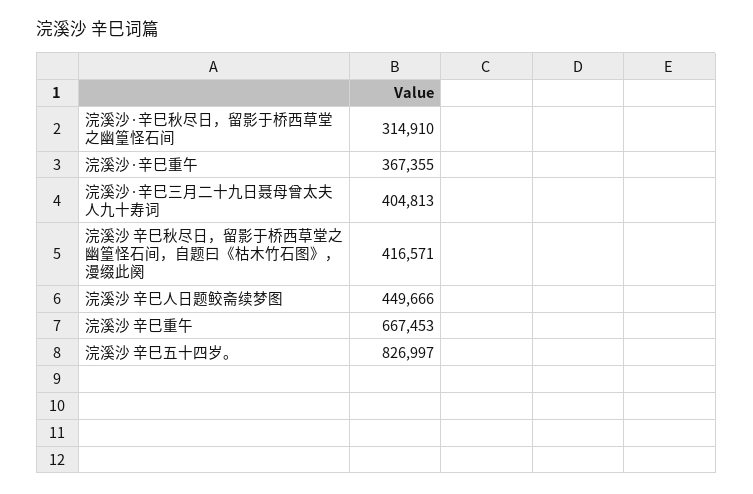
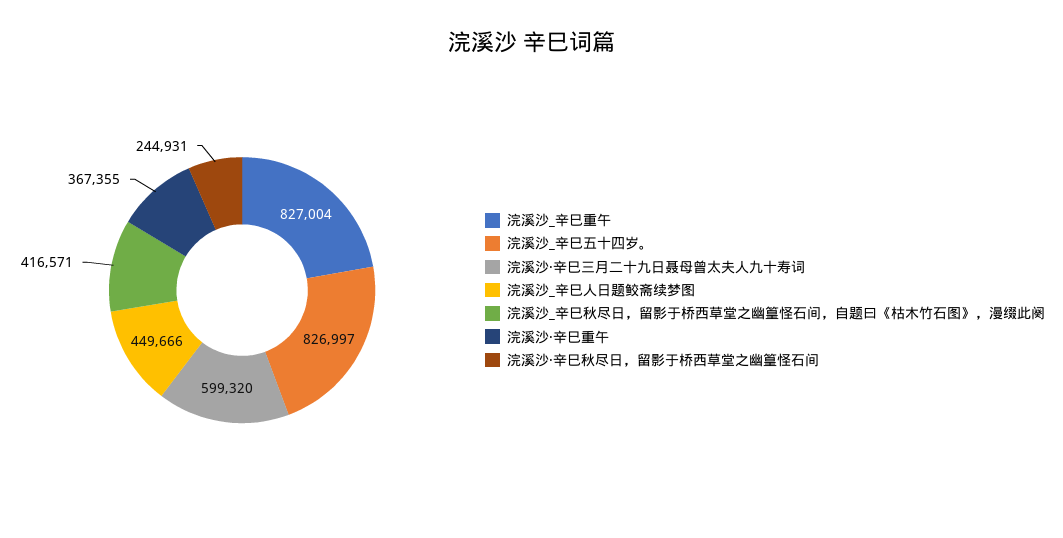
  {
-   "浣溪沙·辛巳秋尽日，留影于桥西草堂之幽篁怪石间": 314910,
+   "浣溪沙·辛巳秋尽日，留影于桥西草堂之幽篁怪石间": 244931,
    "浣溪沙·辛巳重午": 367355,
-   "浣溪沙·辛巳三月二十九日聂母曾太夫人九十寿词": 404813,
+   "浣溪沙·辛巳三月二十九日聂母曾太夫人九十寿词": 599320,
    "浣溪沙 辛巳秋尽日，留影于桥西草堂之幽篁怪石间，自题曰《枯木竹石图》，漫缀此阕": 416571,
    "浣溪沙 辛巳人日题鲛斋续梦图": 449666,
-   "浣溪沙 辛巳重午": 667453,
+   "浣溪沙 辛巳重午": 827004,
    "浣溪沙 辛巳五十四岁。": 826997
  }

